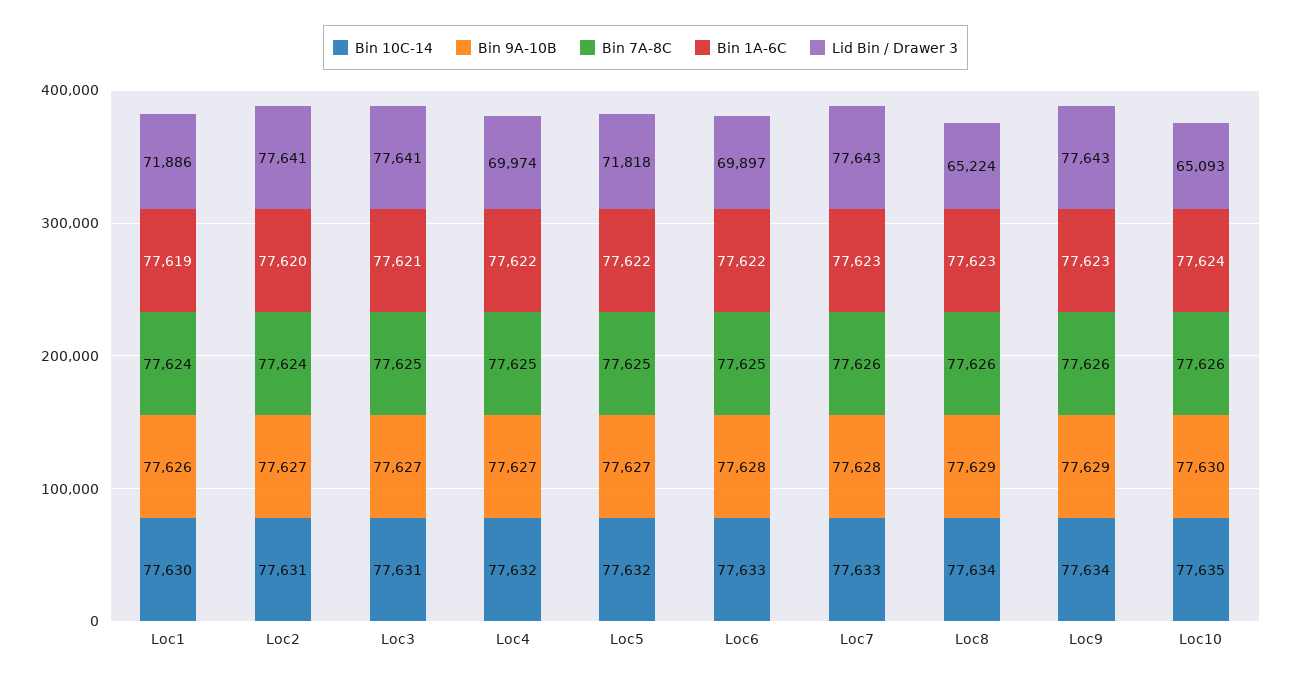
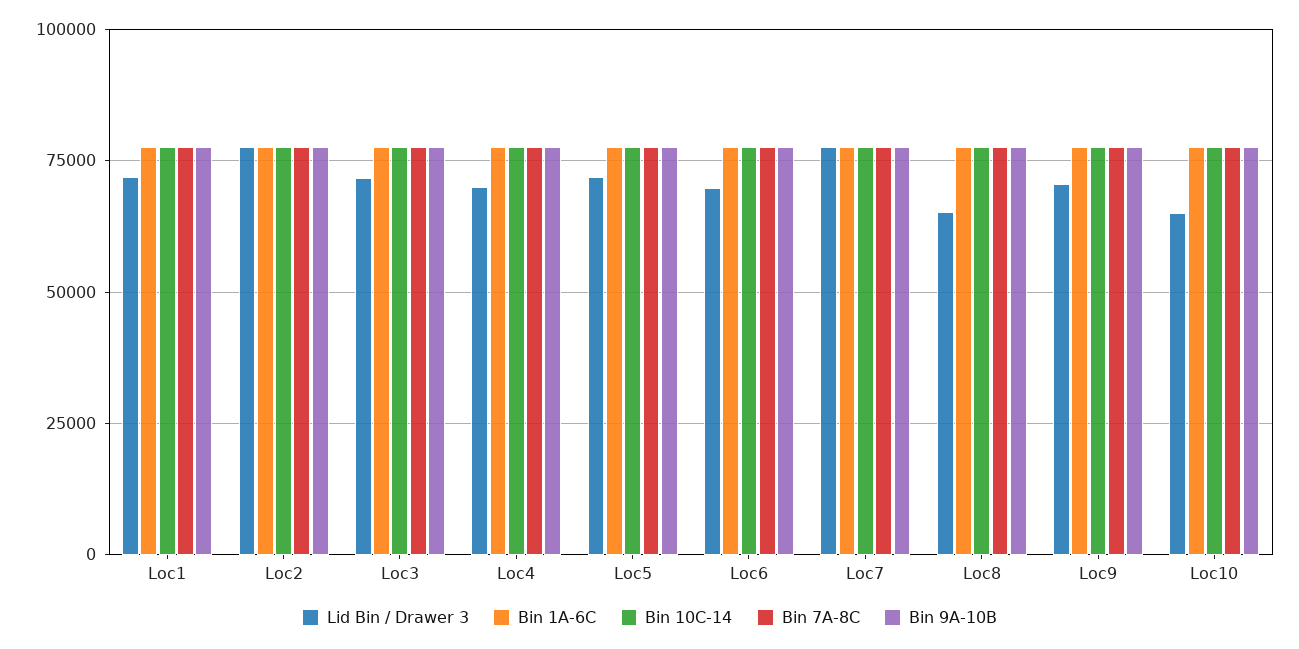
  {
    "Bin 10C-14": {
      "Loc1": 77630,
      "Loc2": 77631,
      "Loc3": 77631,
      "Loc4": 77632,
      "Loc5": 77632,
      "Loc6": 77633,
      "Loc7": 77633,
      "Loc8": 77634,
      "Loc9": 77634,
      "Loc10": 77635
    },
    "Bin 9A-10B": {
      "Loc1": 77626,
      "Loc2": 77627,
      "Loc3": 77627,
      "Loc4": 77627,
      "Loc5": 77627,
      "Loc6": 77628,
      "Loc7": 77628,
      "Loc8": 77629,
      "Loc9": 77629,
      "Loc10": 77630
    },
    "Bin 7A-8C": {
      "Loc1": 77624,
      "Loc2": 77624,
      "Loc3": 77625,
      "Loc4": 77625,
      "Loc5": 77625,
      "Loc6": 77625,
      "Loc7": 77626,
      "Loc8": 77626,
      "Loc9": 77626,
      "Loc10": 77626
    },
    "Bin 1A-6C": {
      "Loc1": 77619,
      "Loc2": 77620,
      "Loc3": 77621,
      "Loc4": 77622,
      "Loc5": 77622,
      "Loc6": 77622,
      "Loc7": 77623,
      "Loc8": 77623,
      "Loc9": 77623,
      "Loc10": 77624
    },
    "Lid Bin / Drawer 3": {
      "Loc1": 71886,
      "Loc2": 77641,
-     "Loc3": 77641,
+     "Loc3": 72500,
      "Loc4": 69974,
      "Loc5": 71818,
      "Loc6": 69897,
      "Loc7": 77643,
      "Loc8": 65224,
-     "Loc9": 77643,
+     "Loc9": 70000,
      "Loc10": 65093
    }
  }

